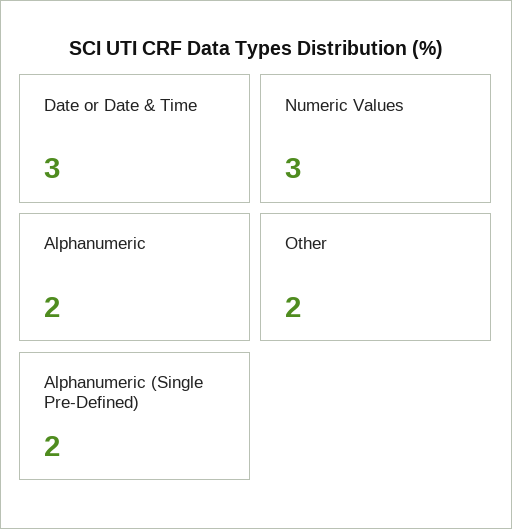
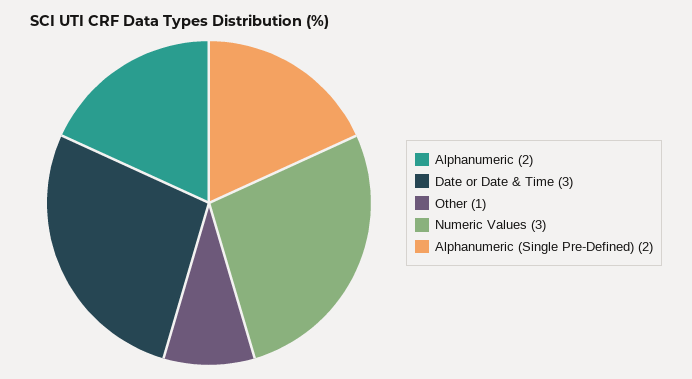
  {
    "Date or Date & Time": 3,
    "Numeric Values": 3,
    "Alphanumeric": 2,
-   "Other": 2,
+   "Other": 1,
    "Alphanumeric (Single Pre-Defined)": 2
  }

